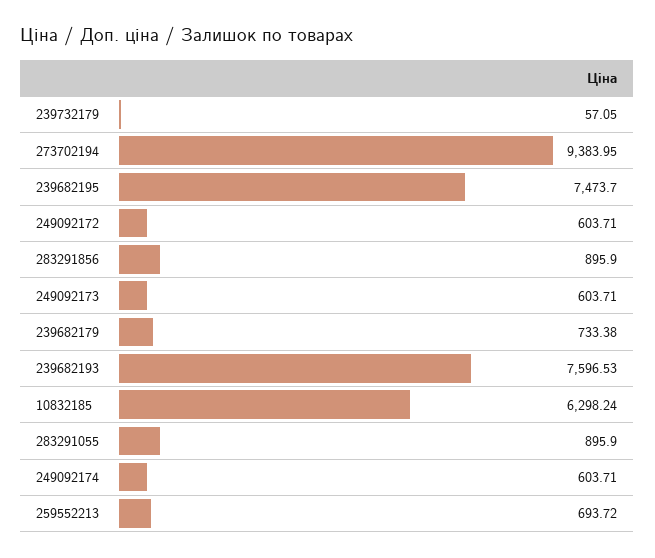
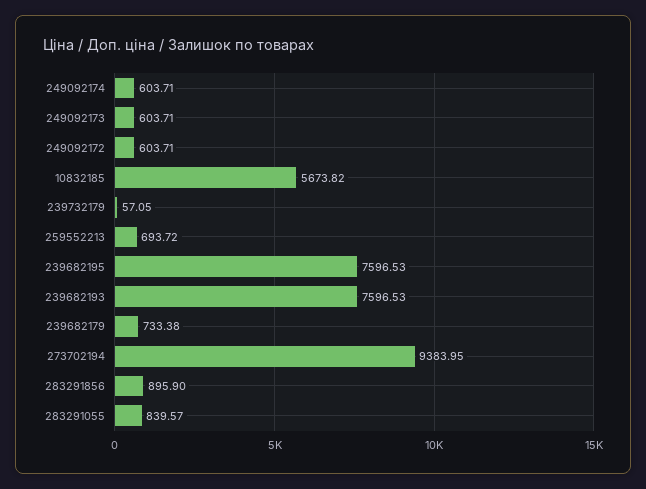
  {
    "239732179": 57.05,
    "273702194": 9383.95,
-   "239682195": 7473.7,
+   "239682195": 7596.53,
    "249092172": 603.71,
    "283291856": 895.9,
    "249092173": 603.71,
    "239682179": 733.38,
    "239682193": 7596.53,
-   "10832185": 6298.24,
+   "10832185": 5673.82,
-   "283291055": 895.9,
+   "283291055": 839.57,
    "249092174": 603.71,
    "259552213": 693.72
  }

